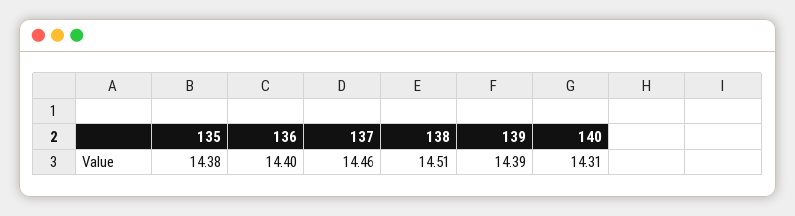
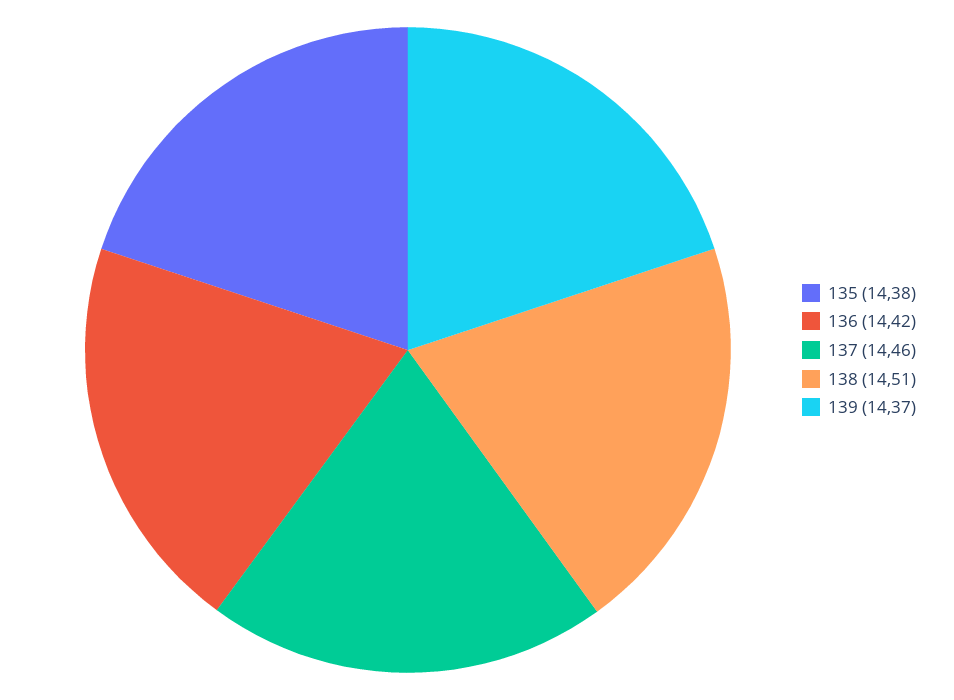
  {
    "135": 14.38,
-   "136": 14.4,
+   "136": 14.42,
    "137": 14.46,
    "138": 14.51,
-   "139": 14.39,
+   "139": 14.37
-   "140": 14.31
  }

